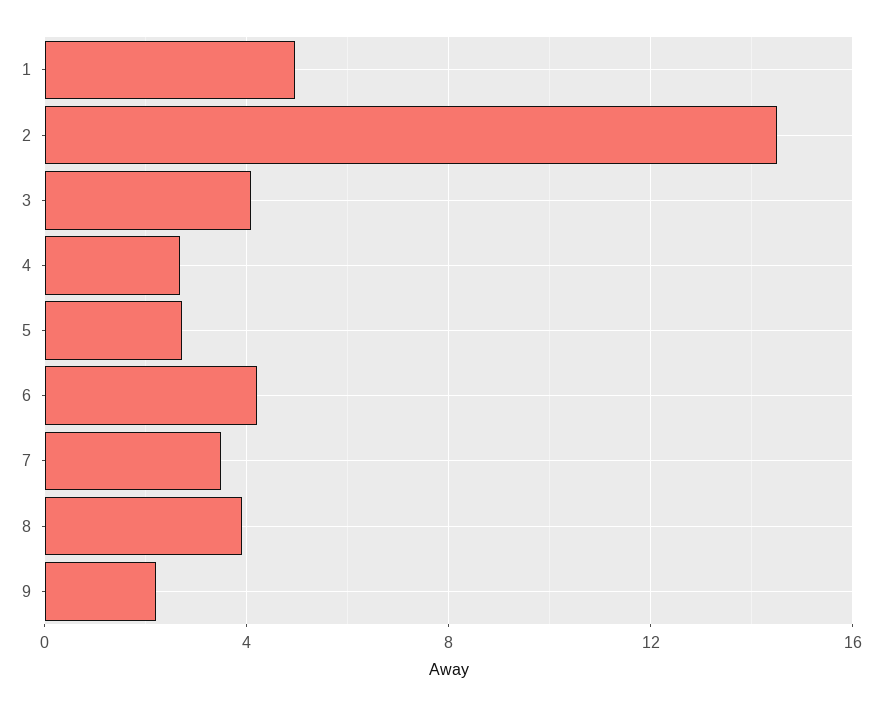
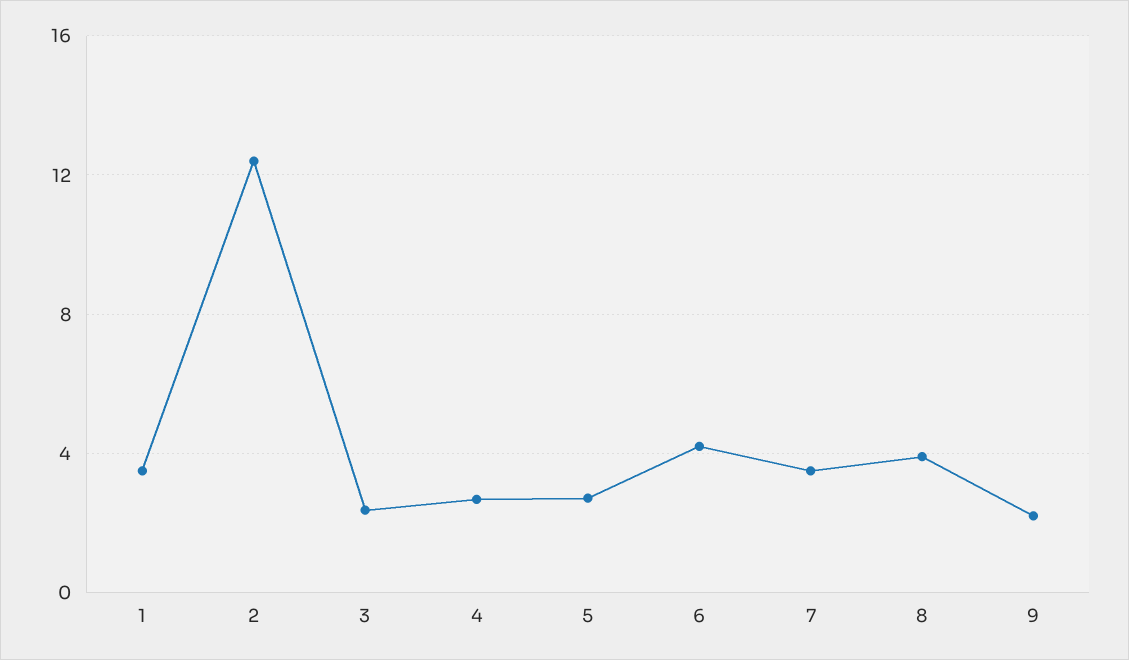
  {
-   "1": 5,
+   "1": 3.5,
-   "2": 14.5,
+   "2": 12.5,
-   "3": 4,
+   "3": 2.5,
    "4": 2.5,
    "5": 2.5,
    "6": 4,
    "7": 3.5,
    "8": 4,
    "9": 2
  }

